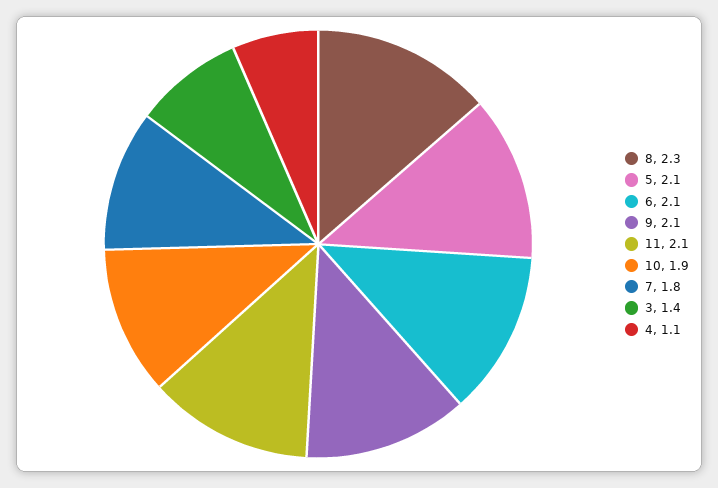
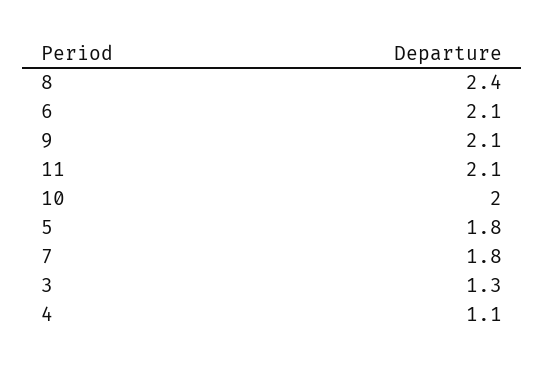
  {
-   "8": 2.3,
+   "8": 2.4,
-   "5": 2.1,
+   "5": 1.8,
    "6": 2.1,
    "9": 2.1,
    "11": 2.1,
-   "10": 1.9,
+   "10": 2,
    "7": 1.8,
-   "3": 1.4,
+   "3": 1.3,
    "4": 1.1
  }

